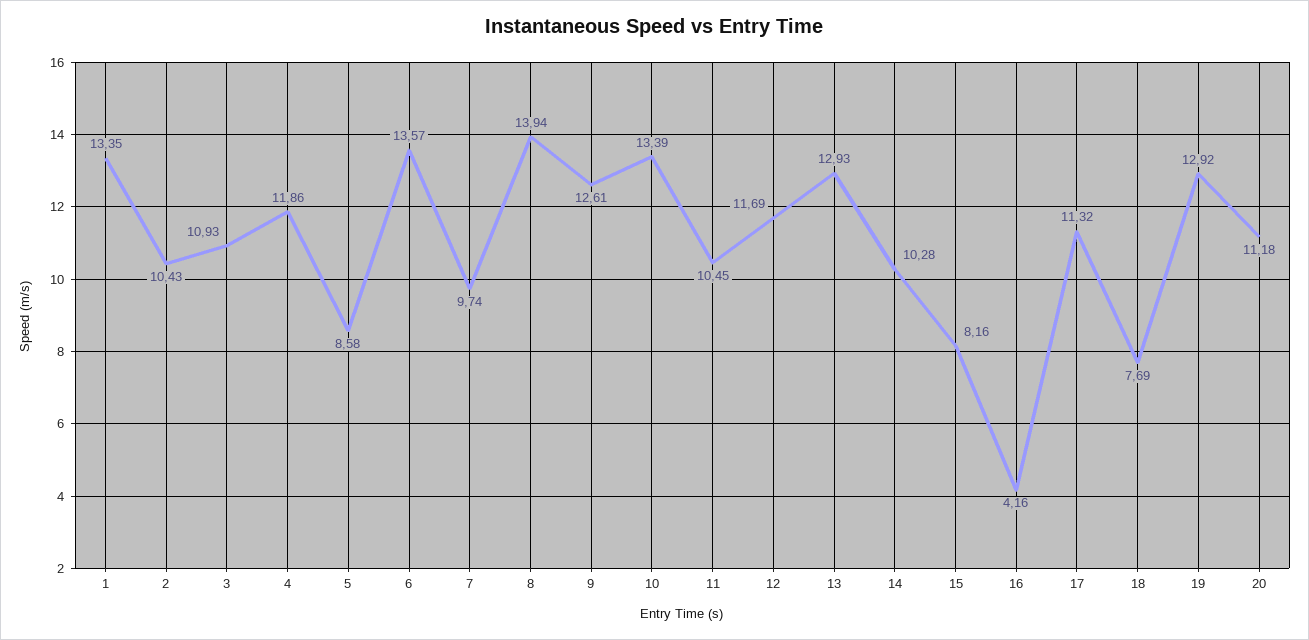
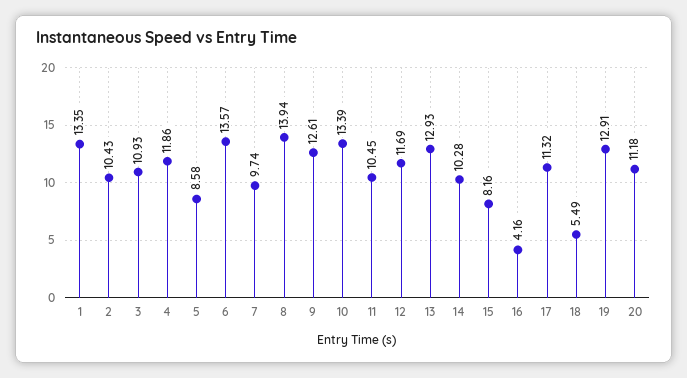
  {
    "1": 13.35,
    "2": 10.43,
    "3": 10.93,
    "4": 11.86,
    "5": 8.58,
    "6": 13.57,
    "7": 9.74,
    "8": 13.94,
    "9": 12.61,
    "10": 13.39,
    "11": 10.45,
    "12": 11.69,
    "13": 12.93,
    "14": 10.28,
    "15": 8.16,
    "16": 4.16,
    "17": 11.32,
-   "18": 7.69,
+   "18": 5.49,
-   "19": 12.92,
+   "19": 12.91,
    "20": 11.18
  }

